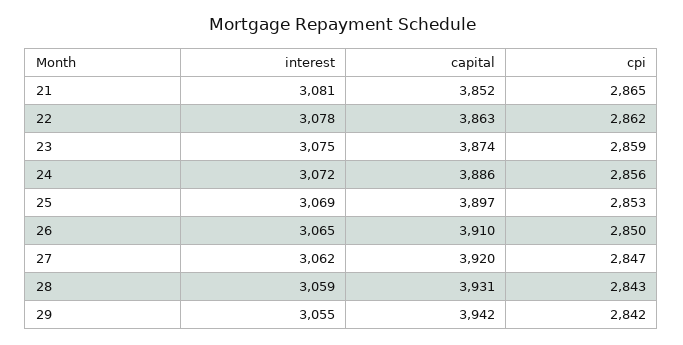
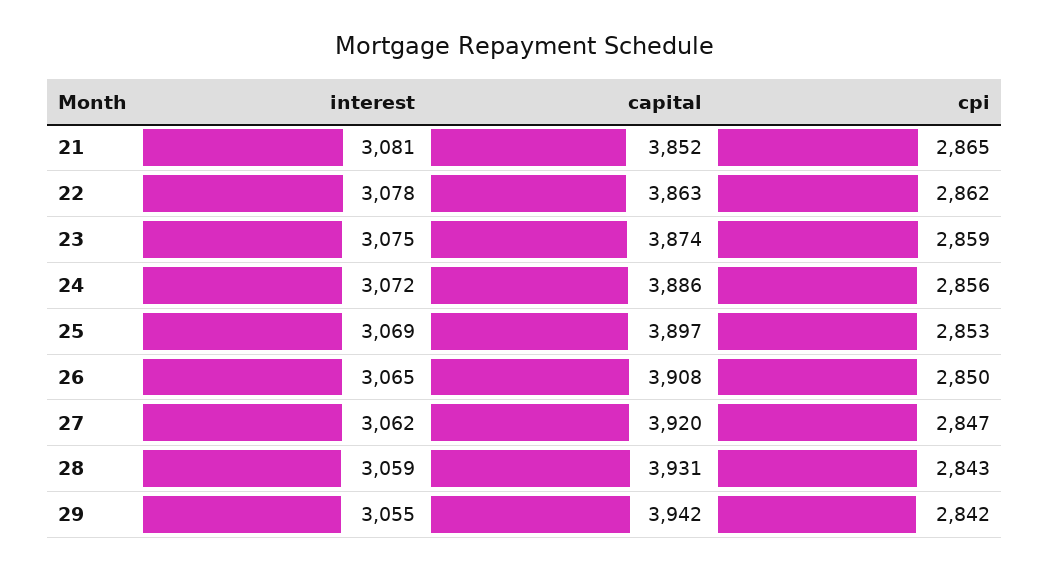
  {
    "interest": {
      "21": 3081,
      "22": 3078,
      "23": 3075,
      "24": 3072,
      "25": 3069,
      "26": 3065,
      "27": 3062,
      "28": 3059,
      "29": 3055
    },
    "capital": {
      "21": 3852,
      "22": 3863,
      "23": 3874,
      "24": 3886,
      "25": 3897,
-     "26": 3910,
+     "26": 3908,
      "27": 3920,
      "28": 3931,
      "29": 3942
    },
    "cpi": {
      "21": 2865,
      "22": 2862,
      "23": 2859,
      "24": 2856,
      "25": 2853,
      "26": 2850,
      "27": 2847,
      "28": 2843,
      "29": 2842
    }
  }

